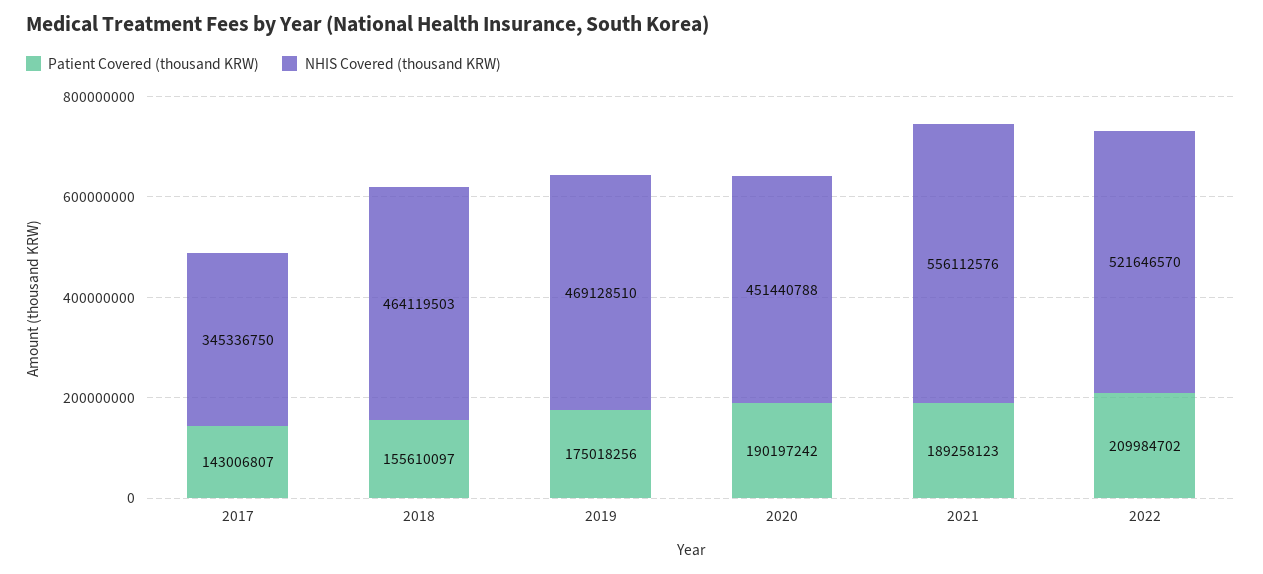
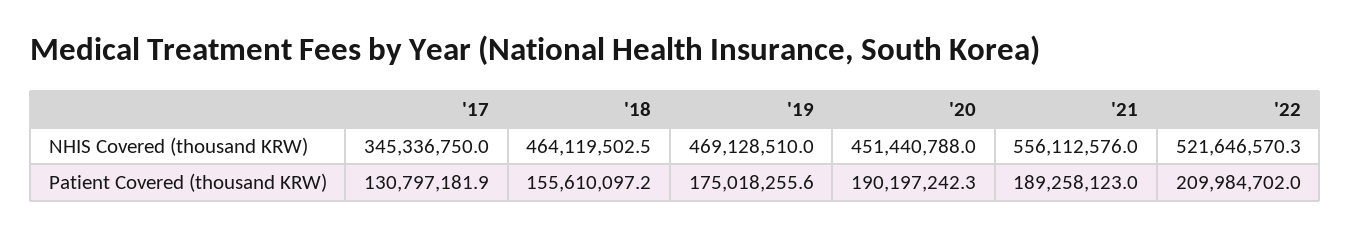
  {
    "Patient Covered (thousand KRW)": {
-     "2017": 143006807,
+     "2017": 130797181.9,
      "2018": 155610097.2,
      "2019": 175018255.6,
      "2020": 190197242.3,
      "2021": 189258123,
      "2022": 209984702
    },
    "NHIS Covered (thousand KRW)": {
      "2017": 345336750,
      "2018": 464119502.5,
      "2019": 469128510,
      "2020": 451440788,
      "2021": 556112576,
      "2022": 521646570.3
    }
  }

